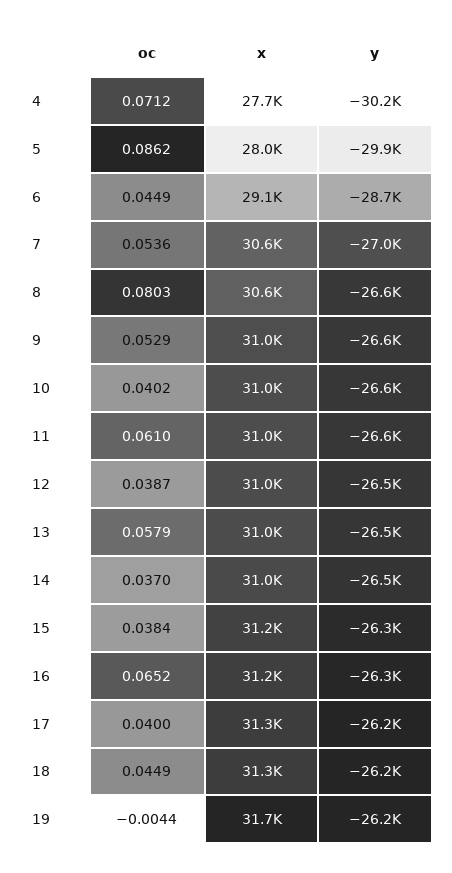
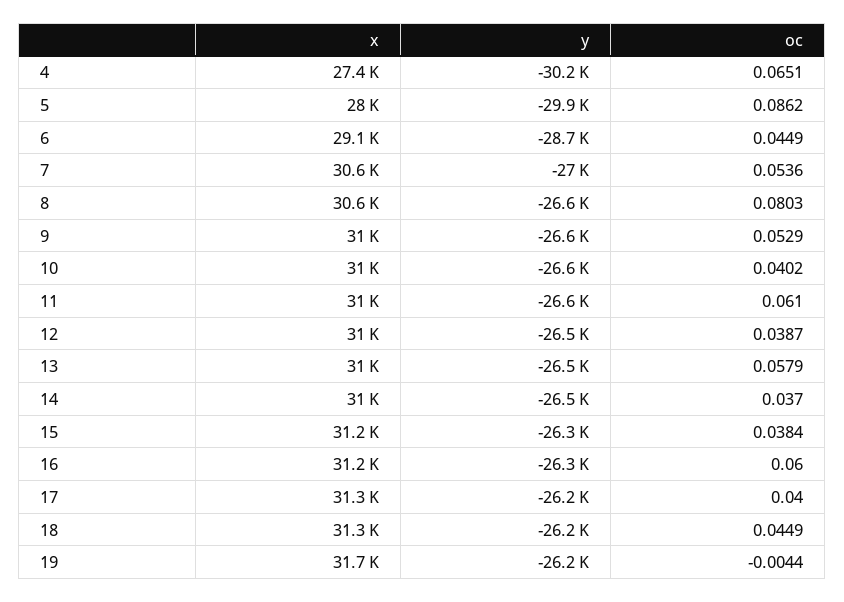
  {
    "oc": {
-     "4": 0.0712,
+     "4": 0.0651,
      "5": 0.0862,
      "6": 0.0449,
      "7": 0.0536,
      "8": 0.0803,
      "9": 0.0529,
      "10": 0.0402,
      "11": 0.061,
      "12": 0.0387,
      "13": 0.0579,
      "14": 0.037,
      "15": 0.0384,
-     "16": 0.0652,
+     "16": 0.06,
      "17": 0.04,
      "18": 0.0449,
      "19": -0.0044
    },
    "x": {
-     "4": 27700,
+     "4": 27400,
      "5": 28000,
      "6": 29100,
      "7": 30600,
      "8": 30600,
      "9": 31000,
      "10": 31000,
      "11": 31000,
      "12": 31000,
      "13": 31000,
      "14": 31000,
      "15": 31200,
      "16": 31200,
      "17": 31300,
      "18": 31300,
      "19": 31700
    },
    "y": {
      "4": -30200,
      "5": -29900,
      "6": -28700,
      "7": -27000,
      "8": -26600,
      "9": -26600,
      "10": -26600,
      "11": -26600,
      "12": -26500,
      "13": -26500,
      "14": -26500,
      "15": -26300,
      "16": -26300,
      "17": -26200,
      "18": -26200,
      "19": -26200
    }
  }

